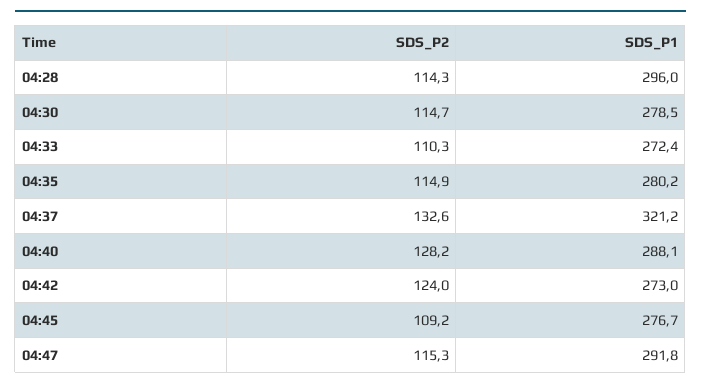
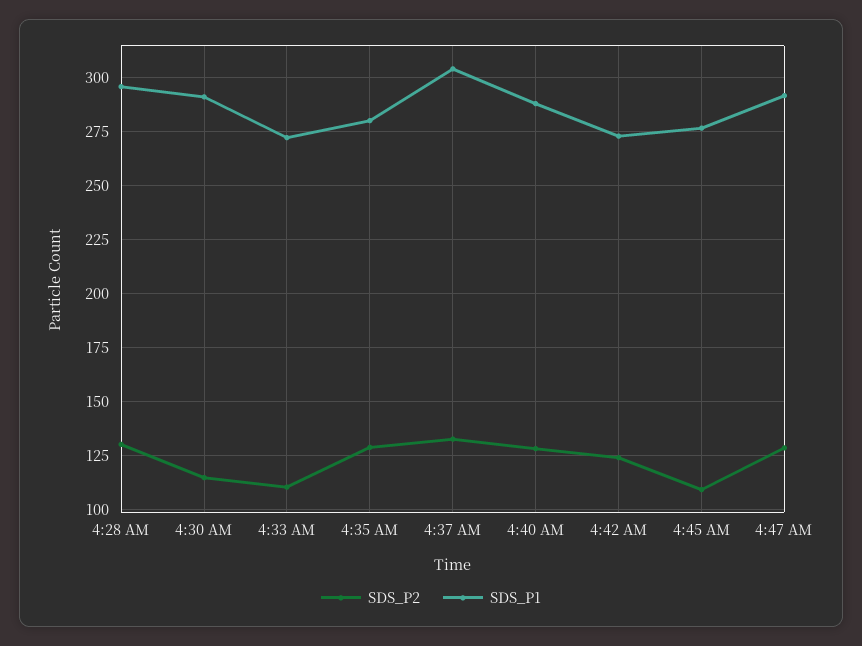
  {
    "SDS_P2": {
-     "04:28": 114.3,
+     "04:28": 130,
      "04:30": 114.7,
      "04:33": 110.3,
-     "04:35": 114.9,
+     "04:35": 130,
      "04:37": 132.6,
      "04:40": 128.2,
      "04:42": 124,
      "04:45": 109.2,
-     "04:47": 115.3
+     "04:47": 130
    },
    "SDS_P1": {
      "04:28": 296,
-     "04:30": 278.5,
+     "04:30": 290,
      "04:33": 272.4,
      "04:35": 280.2,
-     "04:37": 321.2,
+     "04:37": 305,
      "04:40": 288.1,
      "04:42": 273,
      "04:45": 276.7,
      "04:47": 291.8
    }
  }

